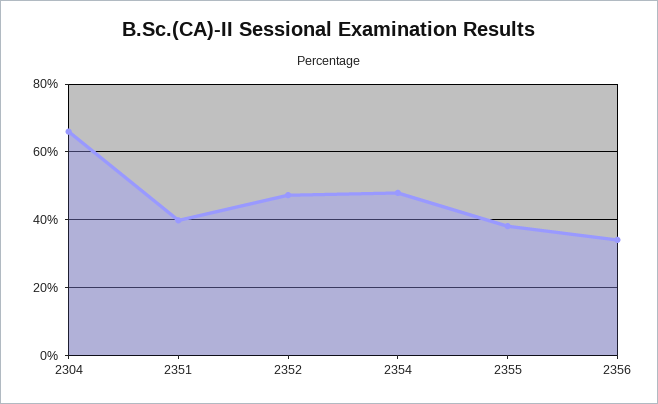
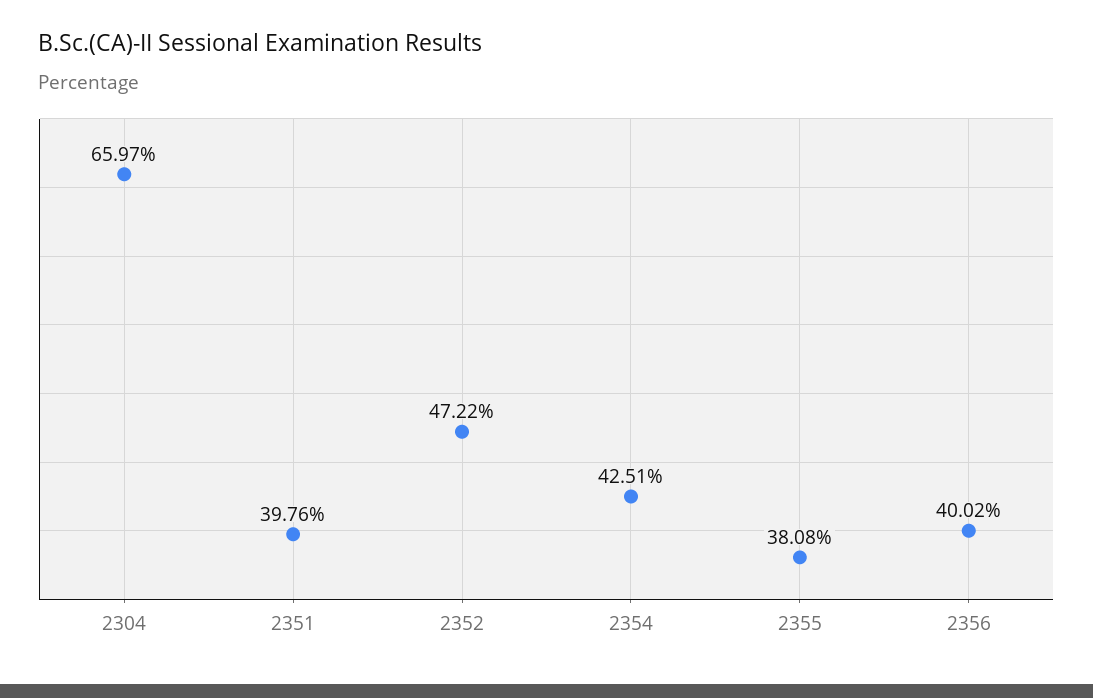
  {
    "2304": 65.97,
    "2351": 39.76,
    "2352": 47.22,
-   "2354": 48,
+   "2354": 42.51,
    "2355": 38.08,
-   "2356": 34
+   "2356": 40.02
  }

